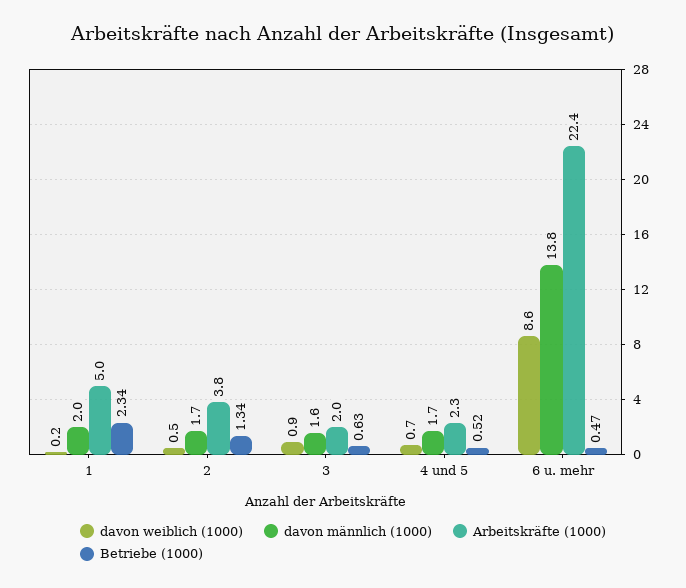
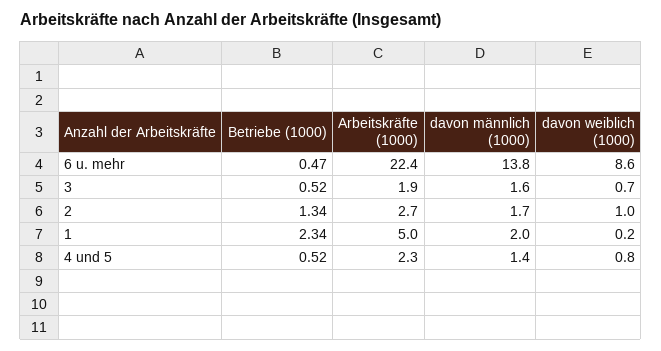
  {
    "davon weiblich (1000)": {
      "1": 0.2,
-     "2": 0.5,
+     "2": 1,
-     "3": 0.9,
+     "3": 0.7,
-     "4 und 5": 0.7,
+     "4 und 5": 0.8,
      "6 u. mehr": 8.6
    },
    "davon männlich (1000)": {
      "1": 2,
      "2": 1.7,
      "3": 1.6,
-     "4 und 5": 1.7,
+     "4 und 5": 1.4,
      "6 u. mehr": 13.8
    },
    "Arbeitskräfte (1000)": {
      "1": 5,
-     "2": 3.8,
+     "2": 2.7,
-     "3": 2,
+     "3": 1.9,
      "4 und 5": 2.3,
      "6 u. mehr": 22.4
    },
    "Betriebe (1000)": {
      "1": 2.34,
      "2": 1.34,
-     "3": 0.63,
+     "3": 0.52,
      "4 und 5": 0.52,
      "6 u. mehr": 0.47
    }
  }

